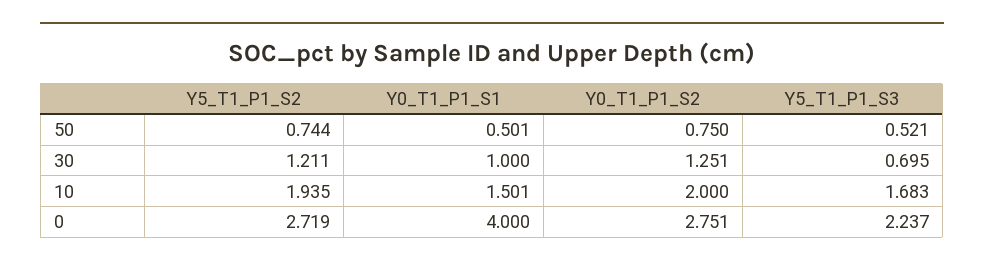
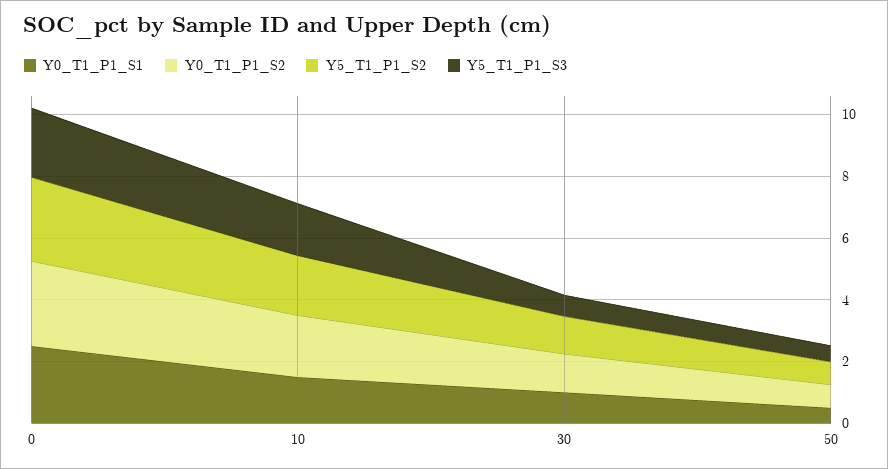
  {
    "Y5_T1_P1_S2": {
      "50": 0.744,
      "30": 1.211,
      "10": 1.935,
      "0": 2.719
    },
    "Y0_T1_P1_S1": {
      "50": 0.501,
      "30": 1,
      "10": 1.501,
-     "0": 4
+     "0": 2.5
    },
    "Y0_T1_P1_S2": {
      "50": 0.75,
      "30": 1.251,
      "10": 2,
      "0": 2.751
    },
    "Y5_T1_P1_S3": {
      "50": 0.521,
      "30": 0.695,
      "10": 1.683,
      "0": 2.237
    }
  }

